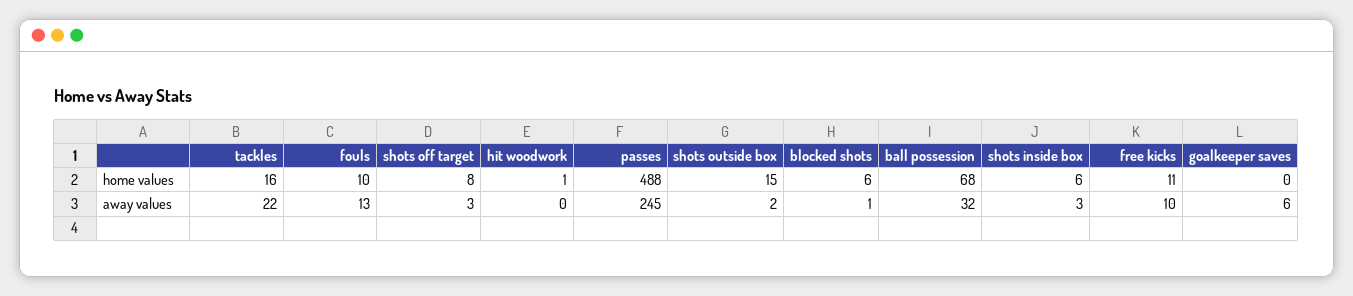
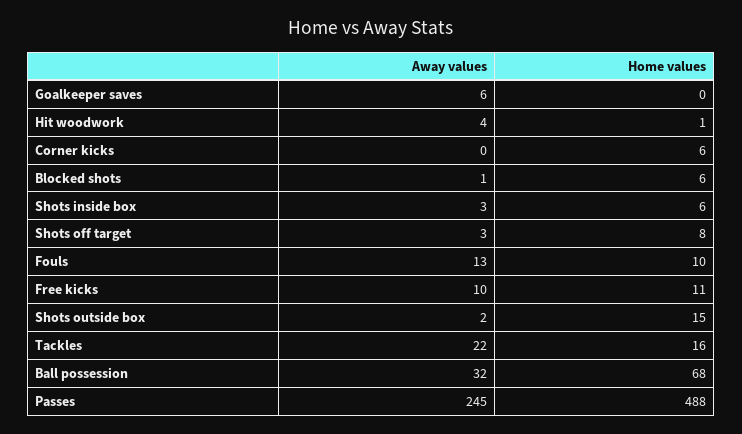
  {
    "tackles": {
      "home values": 16,
      "away values": 22
    },
    "fouls": {
      "home values": 10,
      "away values": 13
    },
    "shots off target": {
      "home values": 8,
      "away values": 3
    },
    "hit woodwork": {
      "home values": 1,
-     "away values": 0
+     "away values": 4
    },
    "passes": {
      "home values": 488,
      "away values": 245
    },
    "shots outside box": {
      "home values": 15,
      "away values": 2
    },
    "blocked shots": {
      "home values": 6,
      "away values": 1
    },
    "ball possession": {
      "home values": 68,
      "away values": 32
    },
    "shots inside box": {
      "home values": 6,
      "away values": 3
    },
    "free kicks": {
      "home values": 11,
      "away values": 10
    },
    "goalkeeper saves": {
      "home values": 0,
      "away values": 6
-   }
+   },
+   "Corner kicks": {
+     "away values": 0,
+     "home values": 6
+   }
  }

